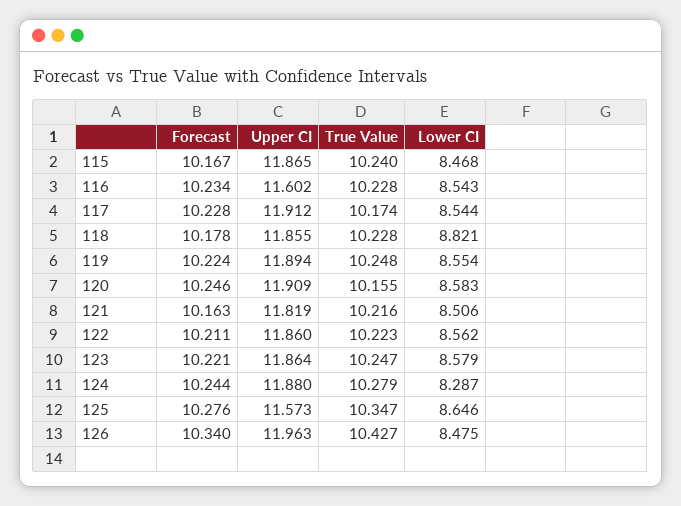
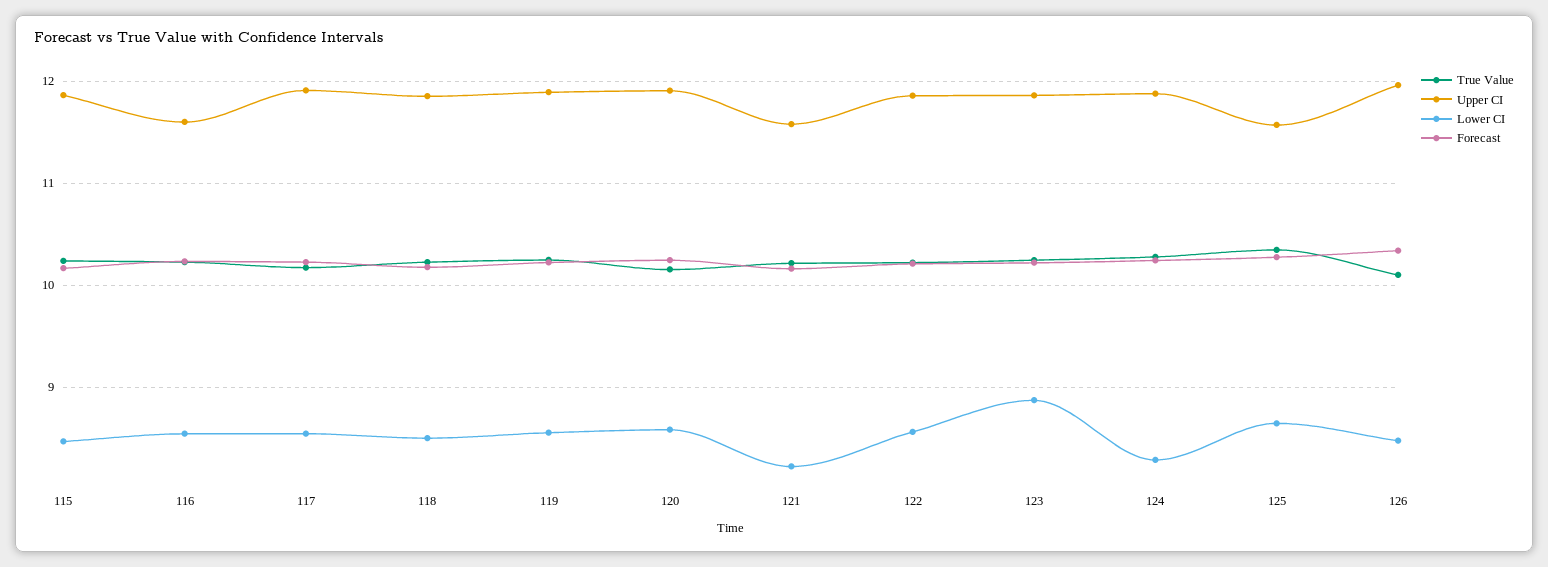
  {
    "Forecast": {
      "115": 10.167,
      "116": 10.234,
      "117": 10.228,
      "118": 10.178,
      "119": 10.224,
      "120": 10.246,
      "121": 10.163,
      "122": 10.211,
      "123": 10.221,
      "124": 10.244,
      "125": 10.276,
      "126": 10.34
    },
    "Upper CI": {
      "115": 11.865,
      "116": 11.602,
      "117": 11.912,
      "118": 11.855,
      "119": 11.894,
      "120": 11.909,
-     "121": 11.819,
+     "121": 11.6,
      "122": 11.86,
      "123": 11.864,
      "124": 11.88,
      "125": 11.573,
      "126": 11.963
    },
    "True Value": {
      "115": 10.24,
      "116": 10.228,
      "117": 10.174,
      "118": 10.228,
      "119": 10.248,
      "120": 10.155,
      "121": 10.216,
      "122": 10.223,
      "123": 10.247,
      "124": 10.279,
      "125": 10.347,
-     "126": 10.427
+     "126": 10.1
    },
    "Lower CI": {
      "115": 8.468,
      "116": 8.543,
      "117": 8.544,
-     "118": 8.821,
+     "118": 8.5,
      "119": 8.554,
      "120": 8.583,
-     "121": 8.506,
+     "121": 8.2,
      "122": 8.562,
-     "123": 8.579,
+     "123": 8.9,
      "124": 8.287,
      "125": 8.646,
      "126": 8.475
    }
  }

